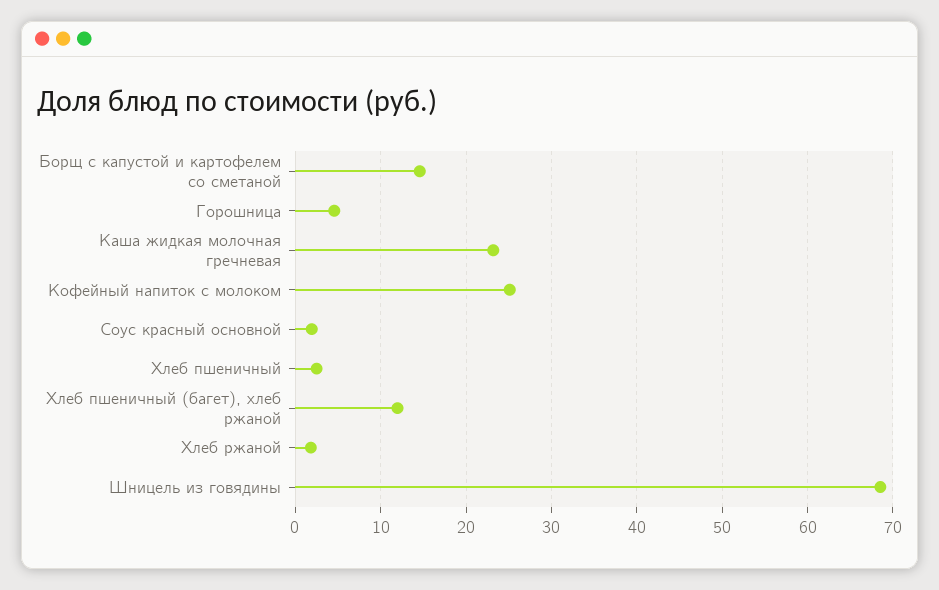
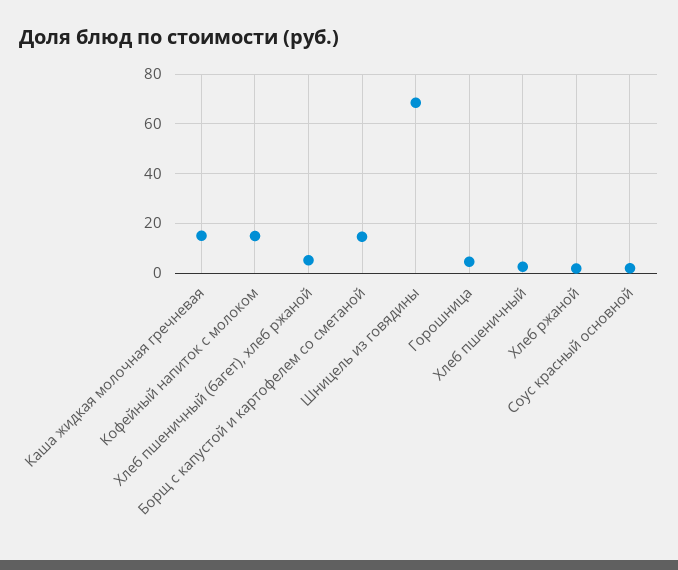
  {
    "Борщ с капустой и картофелем со сметаной": 15,
    "Горошница": 5,
-   "Каша жидкая молочная гречневая": 23,
+   "Каша жидкая молочная гречневая": 15,
-   "Кофейный напиток с молоком": 25,
+   "Кофейный напиток с молоком": 15,
    "Соус красный основной": 2,
    "Хлеб пшеничный": 3,
-   "Хлеб пшеничный (багет), хлеб ржаной": 12,
+   "Хлеб пшеничный (багет), хлеб ржаной": 5,
    "Хлеб ржаной": 2,
    "Шницель из говядины": 69
  }

